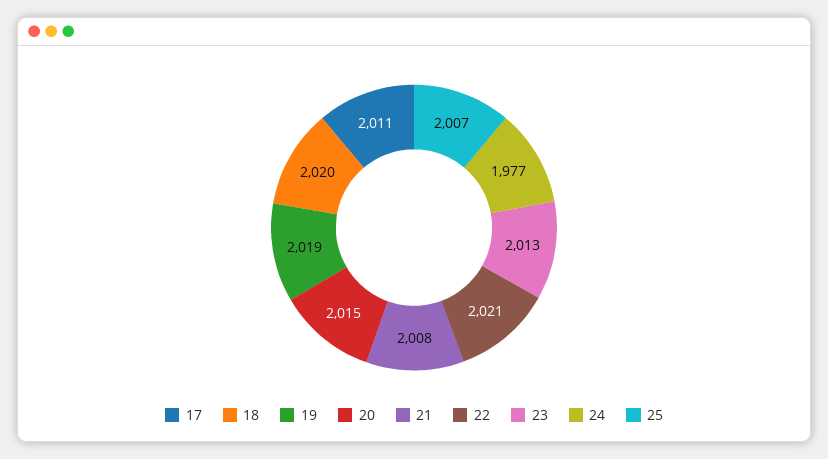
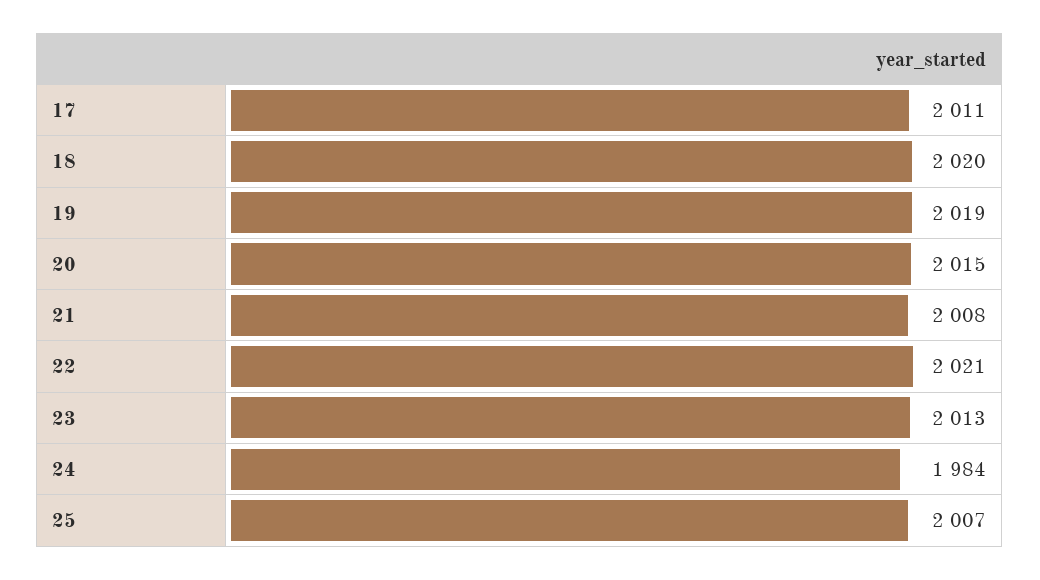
  {
    "17": 2011,
    "18": 2020,
    "19": 2019,
    "20": 2015,
    "21": 2008,
    "22": 2021,
    "23": 2013,
-   "24": 1977,
+   "24": 1984,
    "25": 2007
  }

